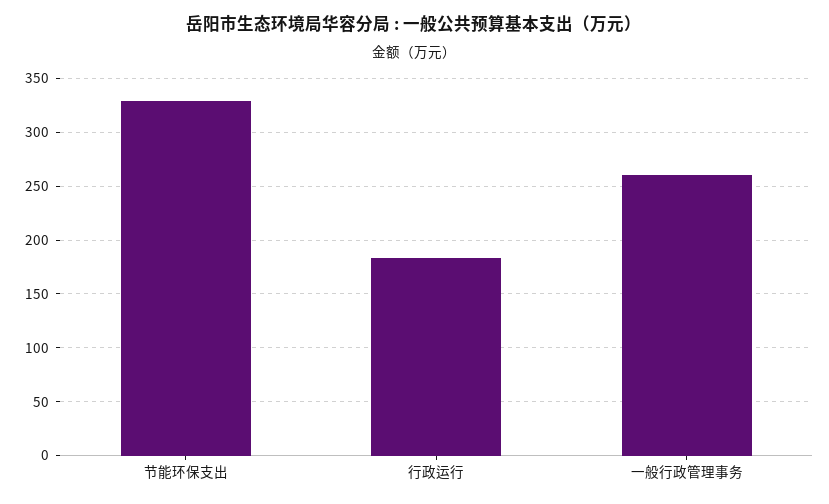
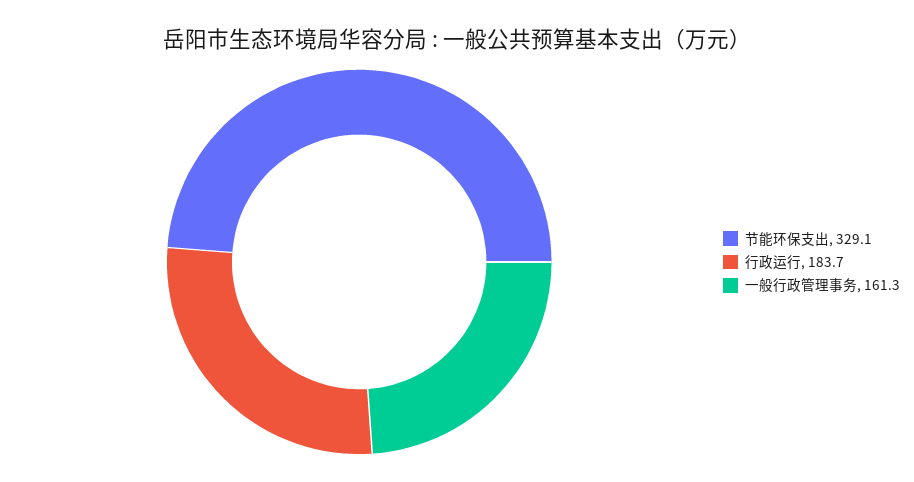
  {
    "节能环保支出": 329.1,
    "行政运行": 183.7,
-   "一般行政管理事务": 260
+   "一般行政管理事务": 161.3
  }

